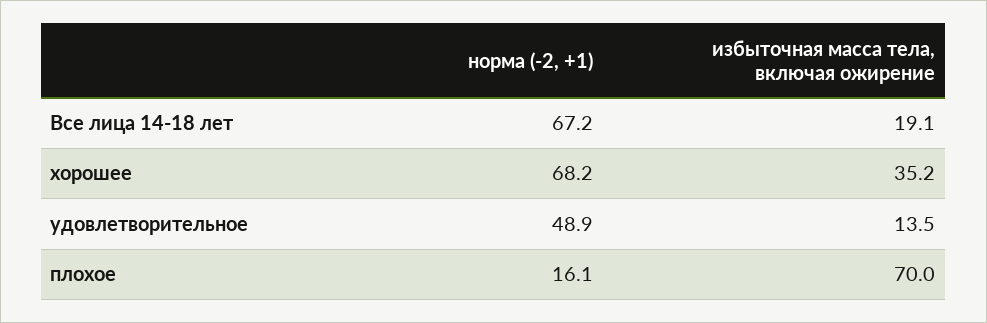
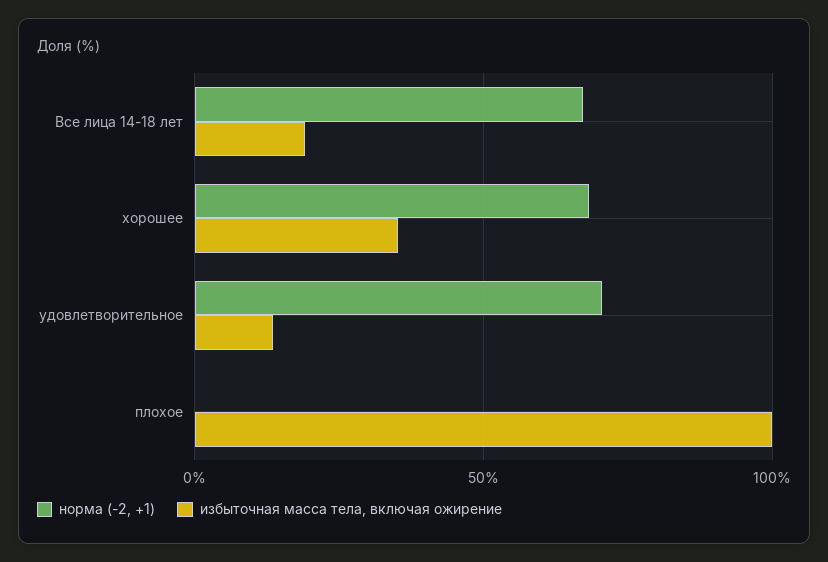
  {
    "норма (-2, +1)": {
      "Все лица 14-18 лет": 67.2,
      "хорошее": 68.2,
-     "удовлетворительное": 48.9,
+     "удовлетворительное": 70,
-     "плохое": 16.1
+     "плохое": 0
    },
    "избыточная масса тела, включая ожирение": {
      "Все лица 14-18 лет": 19.1,
      "хорошее": 35.2,
      "удовлетворительное": 13.5,
-     "плохое": 70
+     "плохое": 100
    }
  }

